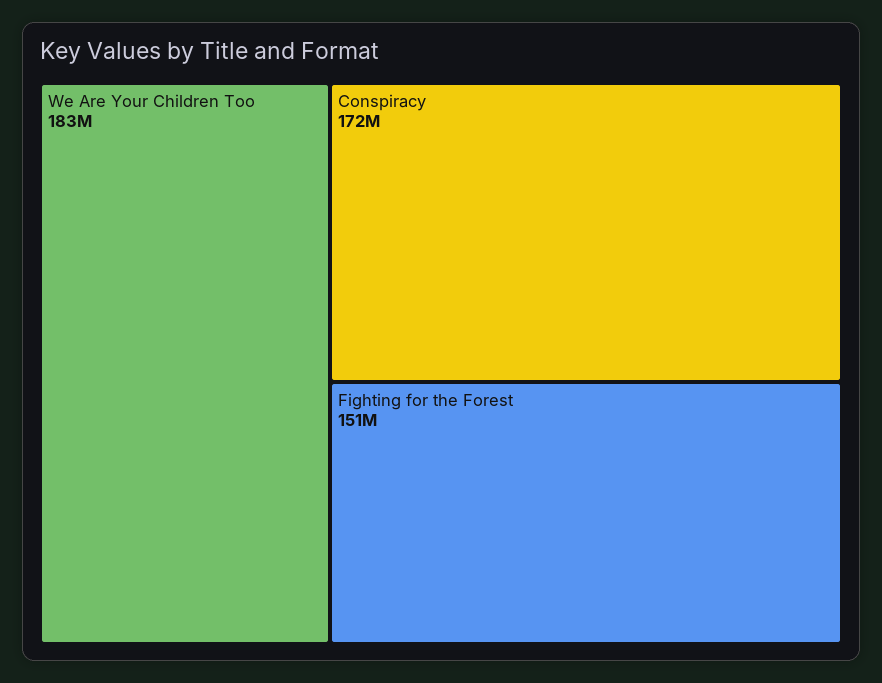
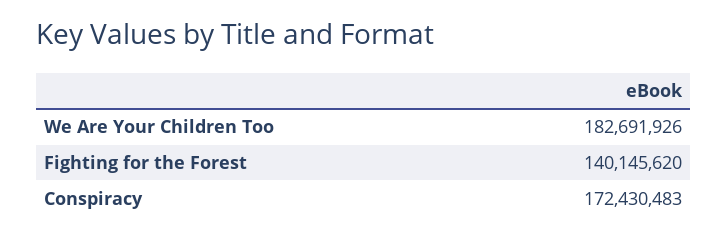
  {
    "We Are Your Children Too": 182691926,
    "Conspiracy": 172430483,
-   "Fighting for the Forest": 151000000
+   "Fighting for the Forest": 140145620
  }

